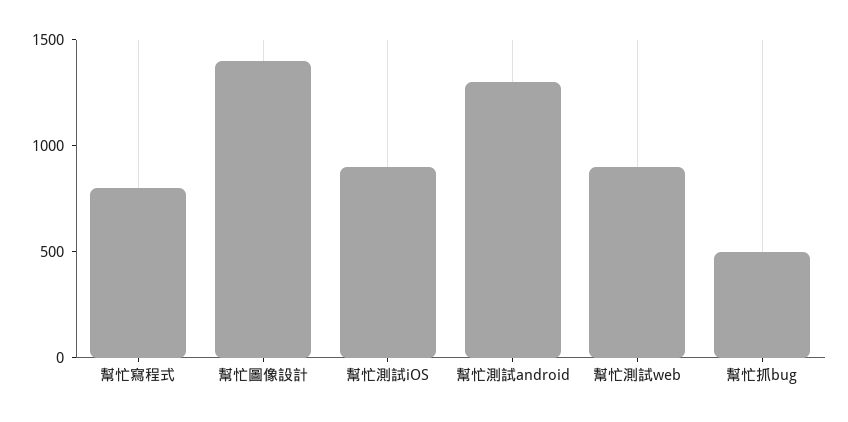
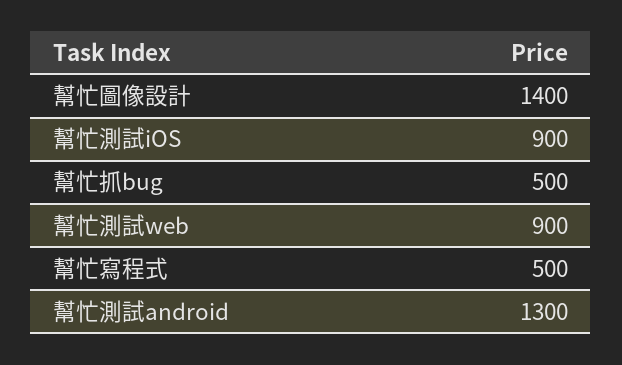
  {
-   "幫忙寫程式": 800,
+   "幫忙寫程式": 500,
    "幫忙圖像設計": 1400,
    "幫忙測試iOS": 900,
    "幫忙測試android": 1300,
    "幫忙測試web": 900,
    "幫忙抓bug": 500
  }

